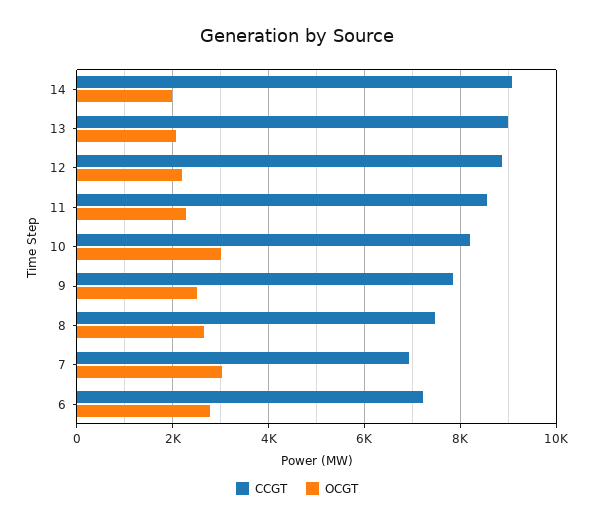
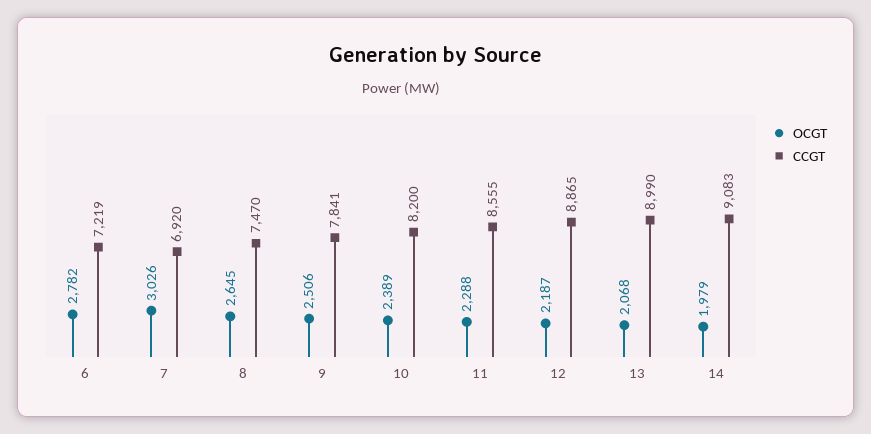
  {
    "CCGT": {
      "14": 9083,
      "13": 8990,
      "12": 8865,
      "11": 8555,
      "10": 8200,
      "9": 7841,
      "8": 7470,
      "7": 6920,
      "6": 7219
    },
    "OCGT": {
      "14": 1979,
      "13": 2068,
      "12": 2187,
      "11": 2288,
-     "10": 3000,
+     "10": 2389,
      "9": 2506,
      "8": 2645,
      "7": 3026,
      "6": 2782
    }
  }

